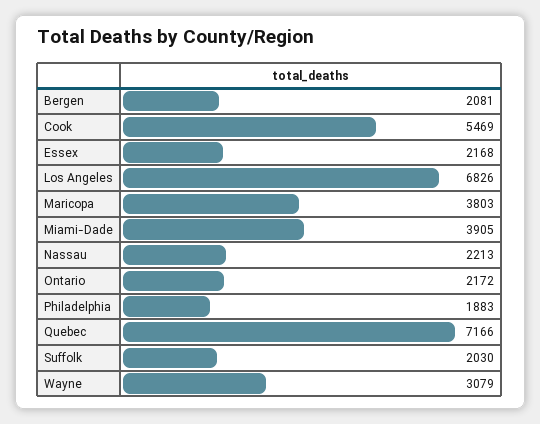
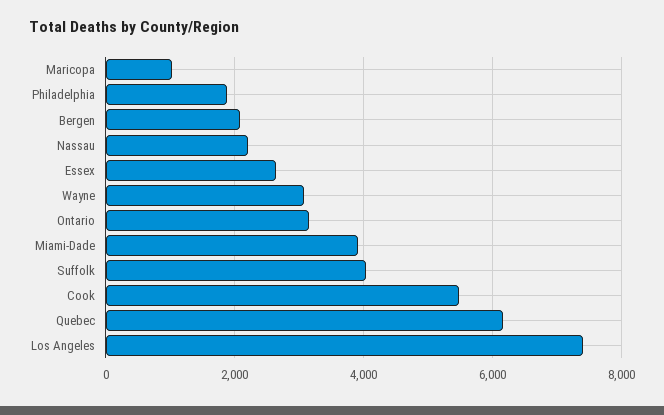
  {
    "Bergen": 2081,
    "Cook": 5469,
-   "Essex": 2168,
+   "Essex": 2600,
-   "Los Angeles": 6826,
+   "Los Angeles": 7400,
-   "Maricopa": 3803,
+   "Maricopa": 1000,
    "Miami-Dade": 3905,
    "Nassau": 2213,
-   "Ontario": 2172,
+   "Ontario": 3200,
    "Philadelphia": 1883,
-   "Quebec": 7166,
+   "Quebec": 6200,
-   "Suffolk": 2030,
+   "Suffolk": 4000,
    "Wayne": 3079
  }

